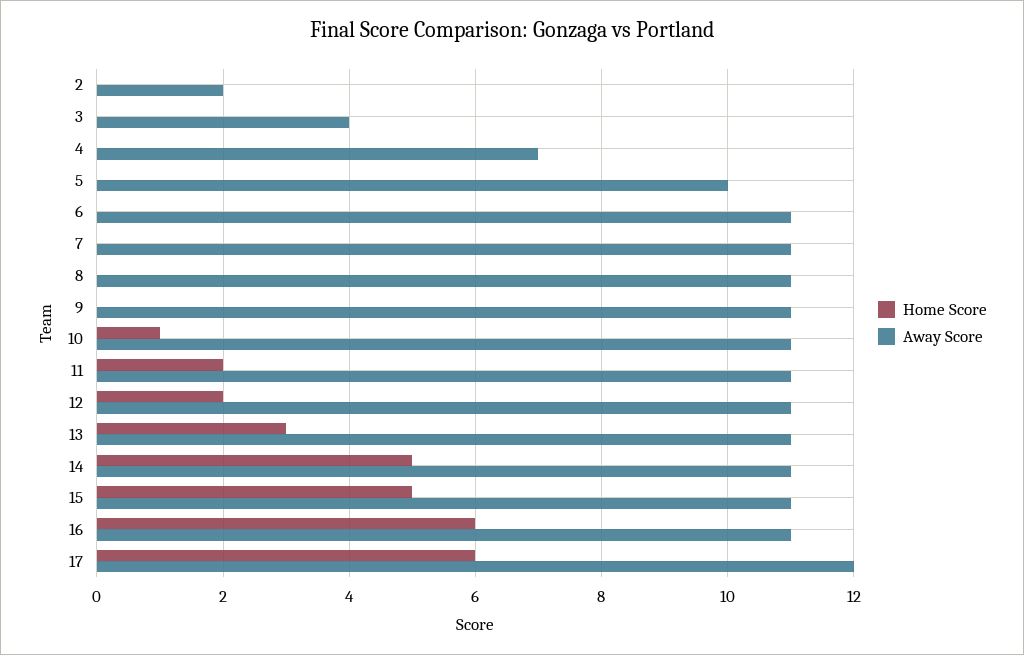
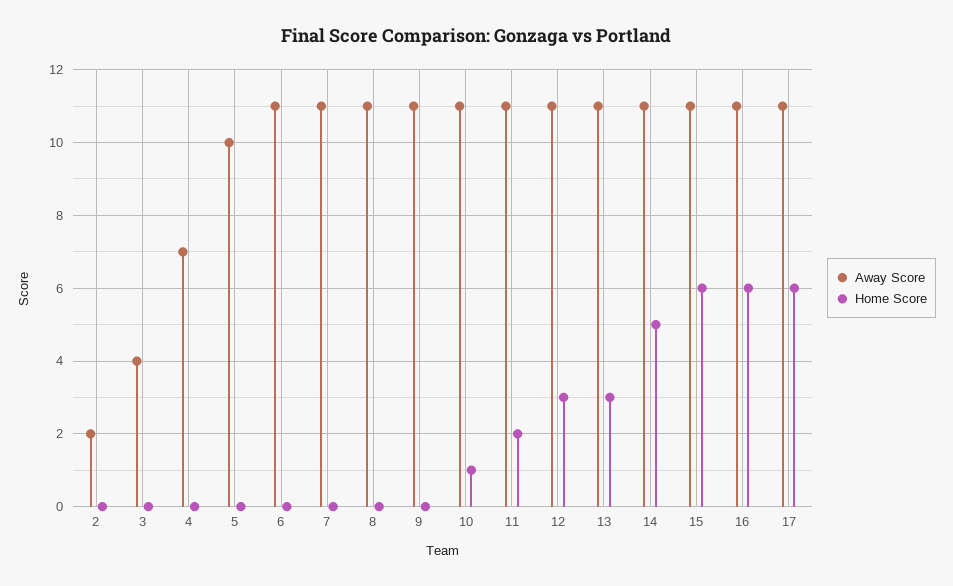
  {
    "Home Score": {
      "2": 0,
      "3": 0,
      "4": 0,
      "5": 0,
      "6": 0,
      "7": 0,
      "8": 0,
      "9": 0,
      "10": 1,
      "11": 2,
-     "12": 2,
+     "12": 3,
      "13": 3,
      "14": 5,
-     "15": 5,
+     "15": 6,
      "16": 6,
      "17": 6
    },
    "Away Score": {
      "2": 2,
      "3": 4,
      "4": 7,
      "5": 10,
      "6": 11,
      "7": 11,
      "8": 11,
      "9": 11,
      "10": 11,
      "11": 11,
      "12": 11,
      "13": 11,
      "14": 11,
      "15": 11,
      "16": 11,
-     "17": 12
+     "17": 11
    }
  }

